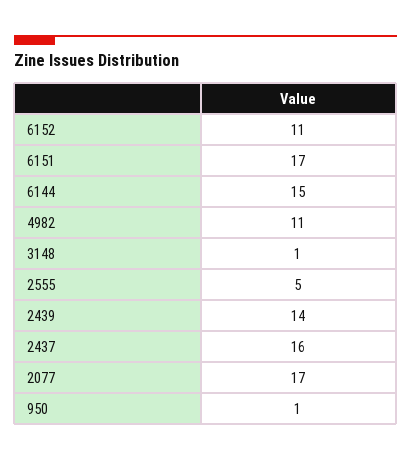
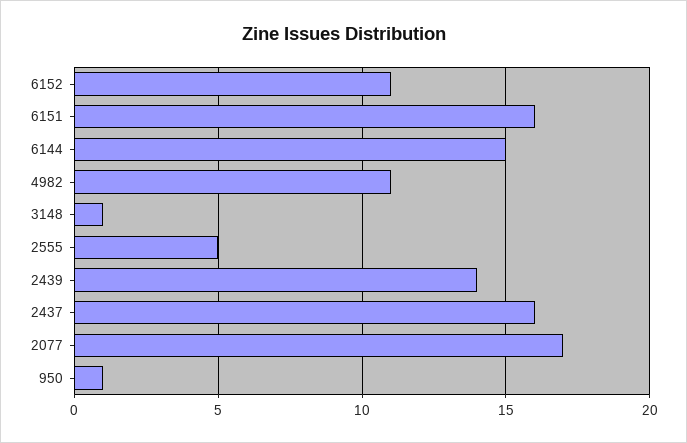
  {
    "6152": 11,
-   "6151": 17,
+   "6151": 16,
    "6144": 15,
    "4982": 11,
    "3148": 1,
    "2555": 5,
    "2439": 14,
    "2437": 16,
    "2077": 17,
    "950": 1
  }

